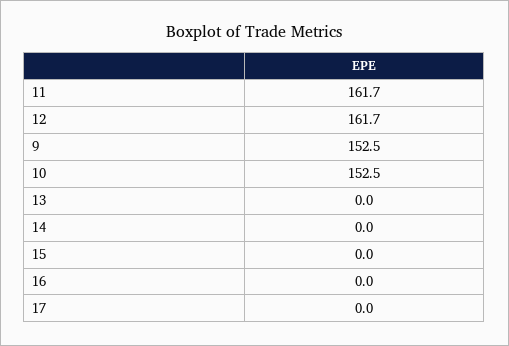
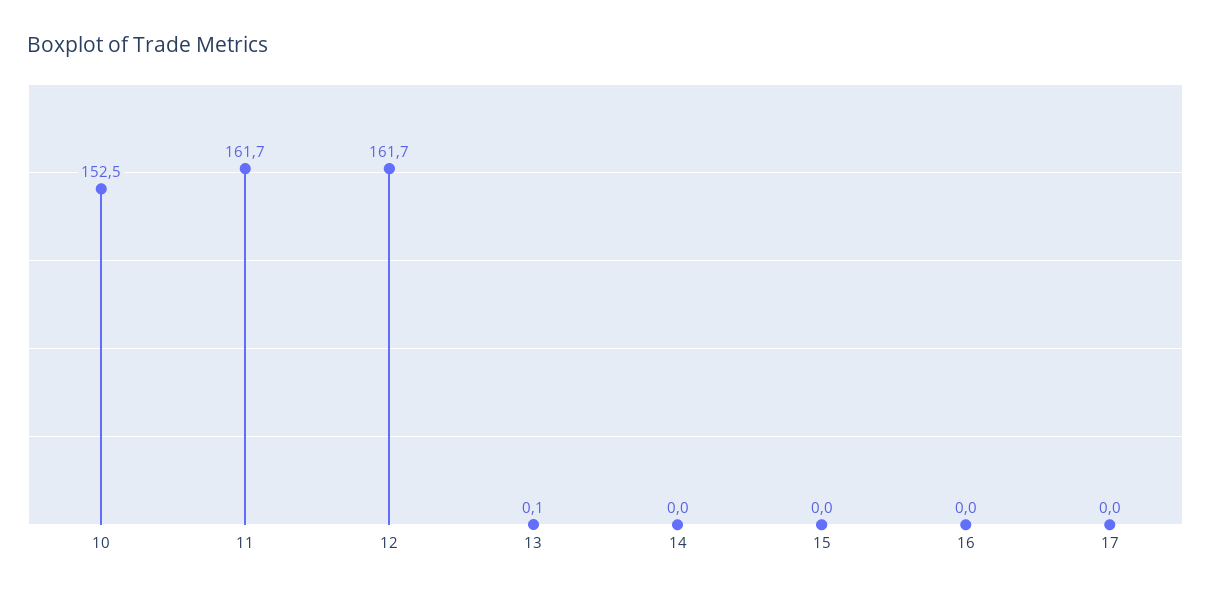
  {
    "11": 161.7,
    "12": 161.7,
-   "9": 152.5,
    "10": 152.5,
-   "13": 0,
+   "13": 0.1,
    "14": 0,
    "15": 0,
    "16": 0,
    "17": 0
  }

